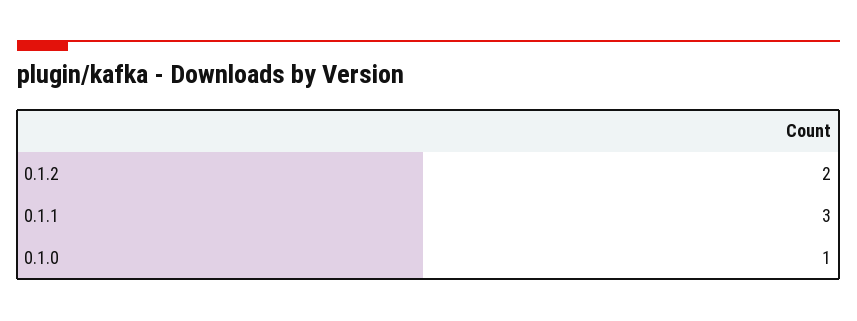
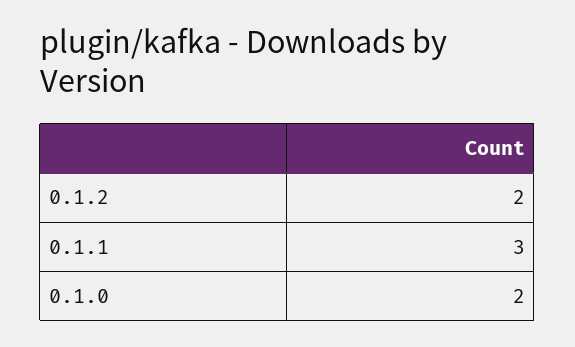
  {
    "0.1.2": 2,
    "0.1.1": 3,
-   "0.1.0": 1
+   "0.1.0": 2
  }

